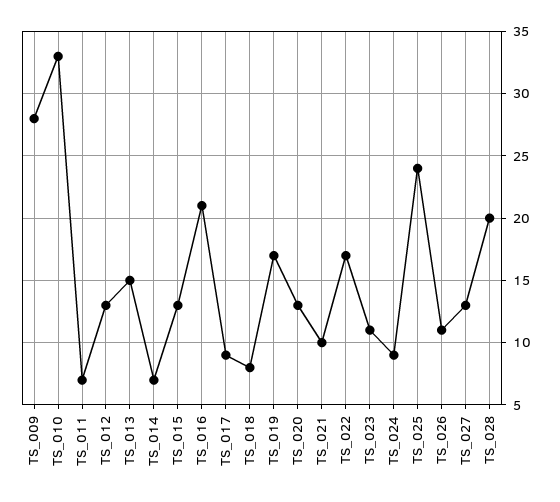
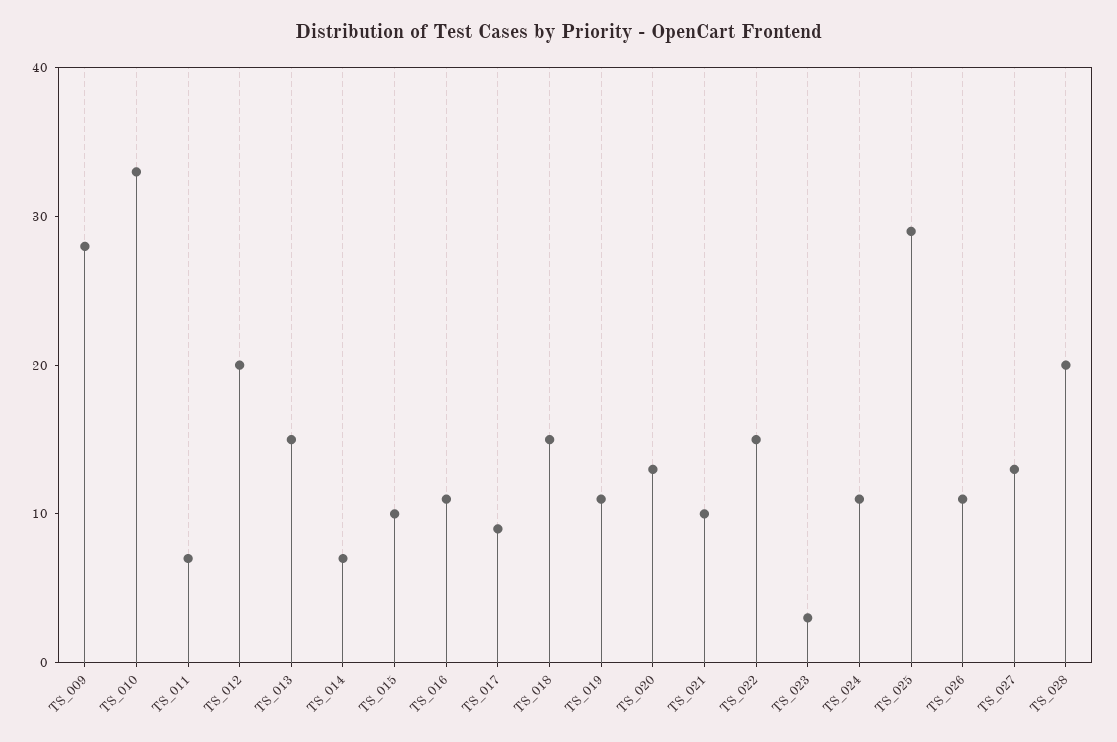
  {
    "TS_009": 28,
    "TS_010": 33,
    "TS_011": 7,
-   "TS_012": 13,
+   "TS_012": 20,
    "TS_013": 15,
    "TS_014": 7,
-   "TS_015": 13,
+   "TS_015": 10,
-   "TS_016": 21,
+   "TS_016": 11,
    "TS_017": 9,
-   "TS_018": 8,
+   "TS_018": 15,
-   "TS_019": 17,
+   "TS_019": 11,
    "TS_020": 13,
    "TS_021": 10,
-   "TS_022": 17,
+   "TS_022": 15,
-   "TS_023": 11,
+   "TS_023": 3,
-   "TS_024": 9,
+   "TS_024": 11,
-   "TS_025": 24,
+   "TS_025": 29,
    "TS_026": 11,
    "TS_027": 13,
    "TS_028": 20
  }

